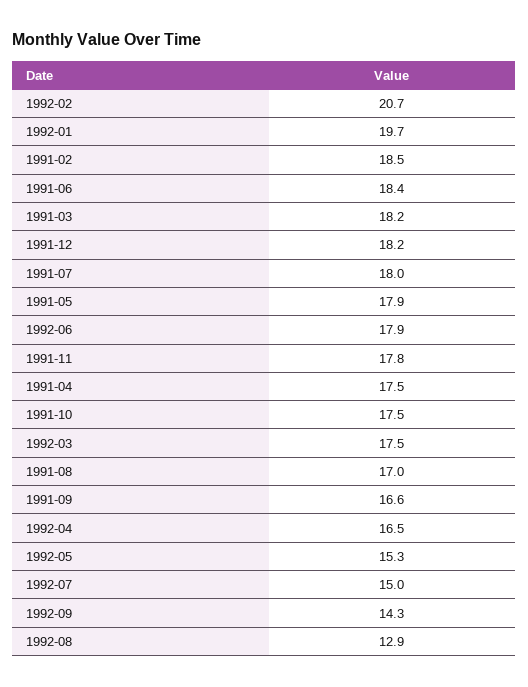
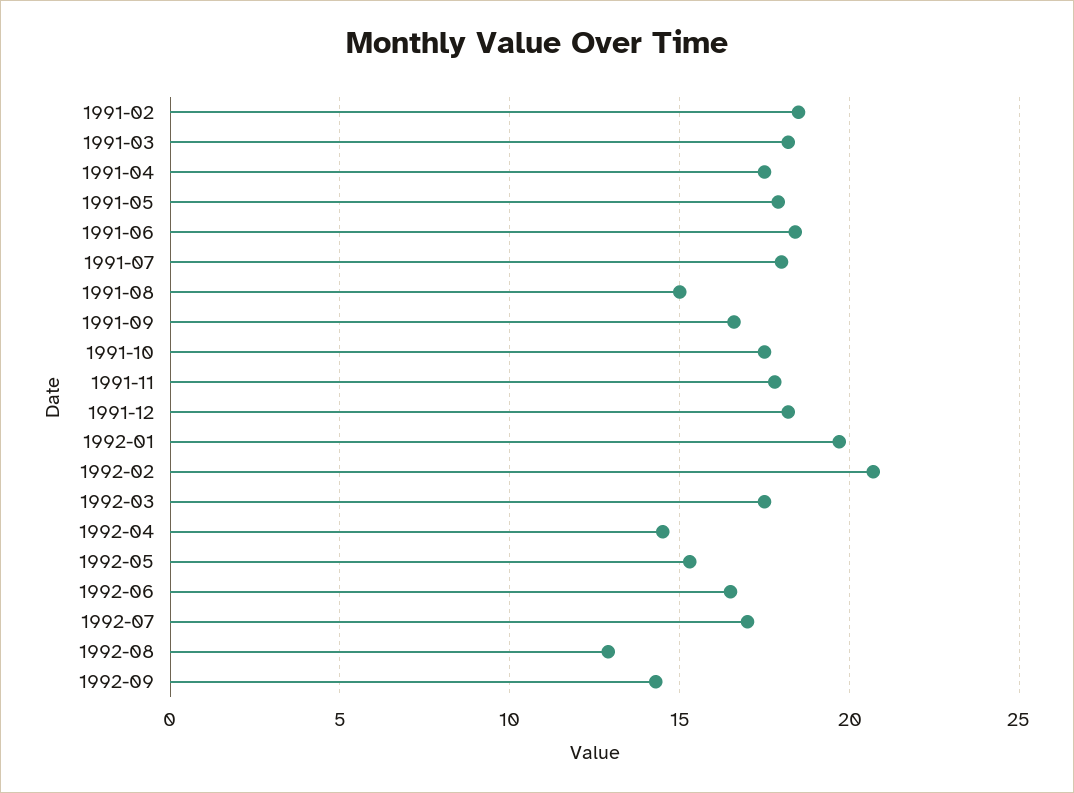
  {
    "1992-02": 20.7,
    "1992-01": 19.7,
    "1991-02": 18.5,
    "1991-06": 18.4,
    "1991-03": 18.2,
    "1991-12": 18.2,
    "1991-07": 18,
    "1991-05": 17.9,
-   "1992-06": 17.9,
+   "1992-06": 16.5,
    "1991-11": 17.8,
    "1991-04": 17.5,
    "1991-10": 17.5,
    "1992-03": 17.5,
-   "1991-08": 17,
+   "1991-08": 15,
    "1991-09": 16.6,
-   "1992-04": 16.5,
+   "1992-04": 14.5,
    "1992-05": 15.3,
-   "1992-07": 15,
+   "1992-07": 17,
    "1992-09": 14.3,
    "1992-08": 12.9
  }

